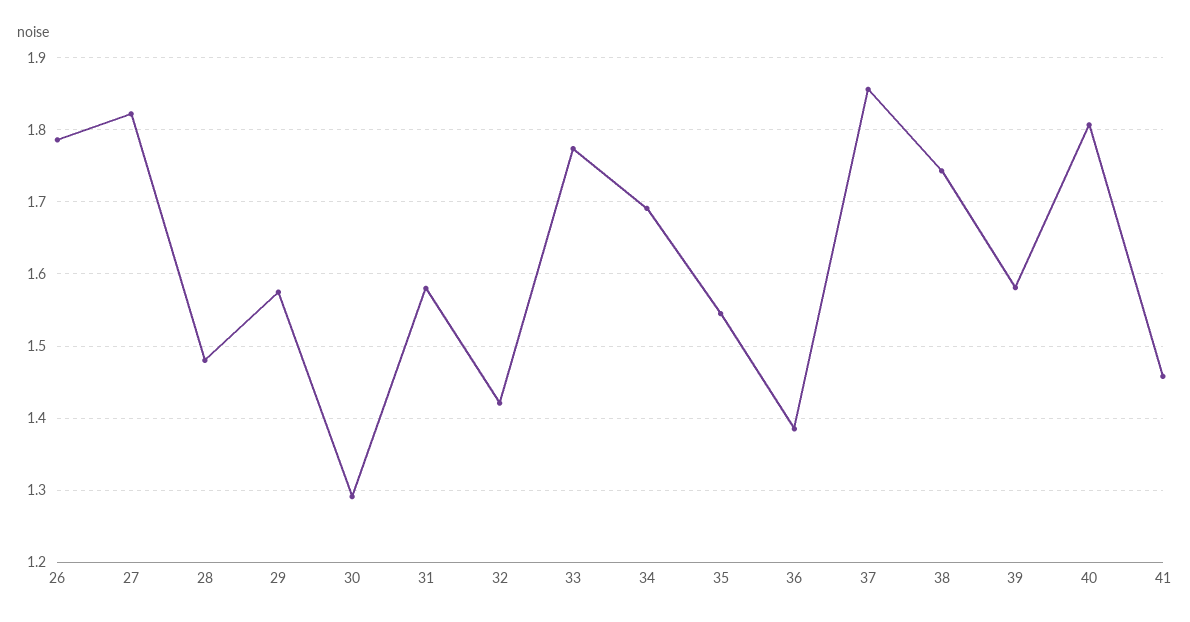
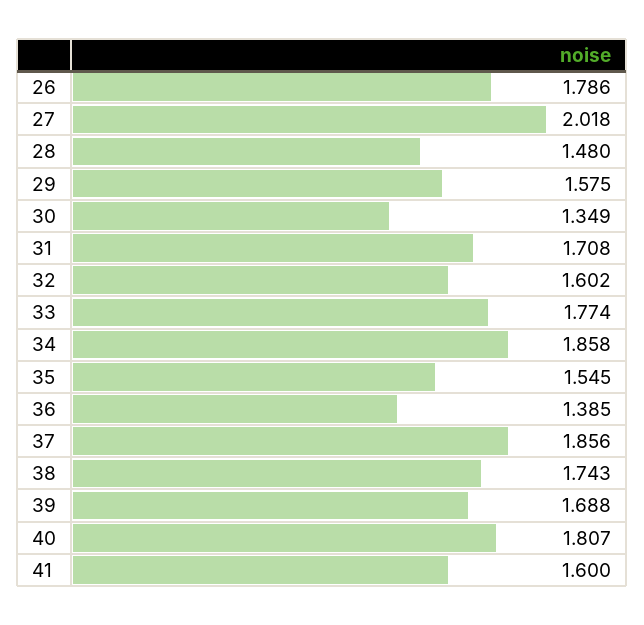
  {
    "26": 1.786,
-   "27": 1.82,
+   "27": 2.018,
    "28": 1.48,
    "29": 1.575,
-   "30": 1.29,
+   "30": 1.349,
-   "31": 1.58,
+   "31": 1.708,
-   "32": 1.42,
+   "32": 1.602,
    "33": 1.774,
-   "34": 1.69,
+   "34": 1.858,
    "35": 1.545,
    "36": 1.385,
    "37": 1.856,
    "38": 1.743,
-   "39": 1.58,
+   "39": 1.688,
    "40": 1.807,
-   "41": 1.46
+   "41": 1.6
  }

